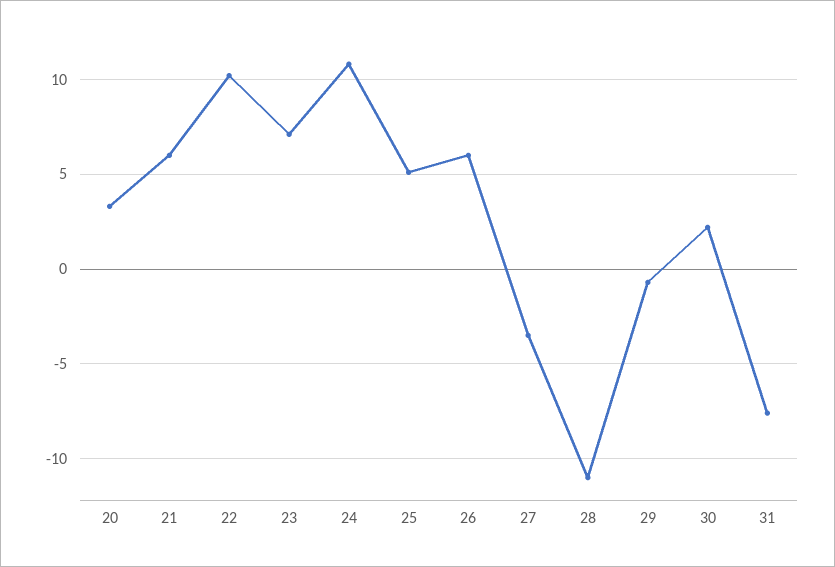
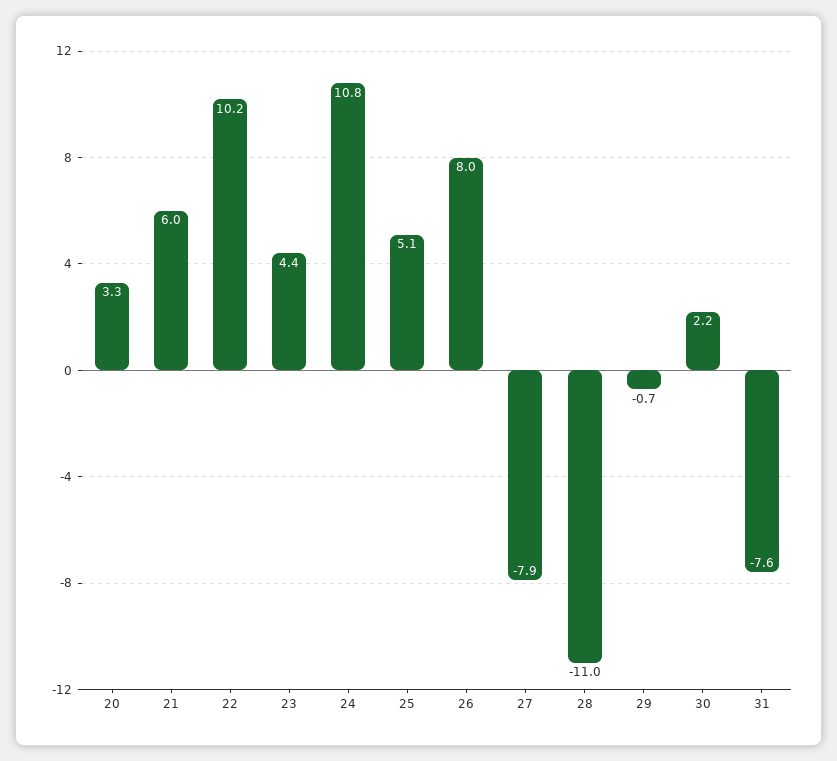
  {
    "20": 3.3,
    "21": 6,
    "22": 10.2,
-   "23": 7,
+   "23": 4.4,
    "24": 10.8,
    "25": 5.1,
-   "26": 6,
+   "26": 8,
-   "27": -3.5,
+   "27": -7.9,
    "28": -11,
    "29": -0.7,
    "30": 2.2,
    "31": -7.6
  }

